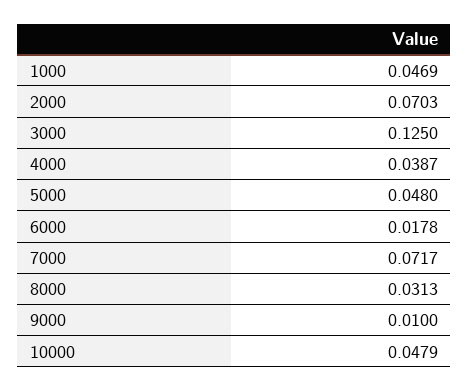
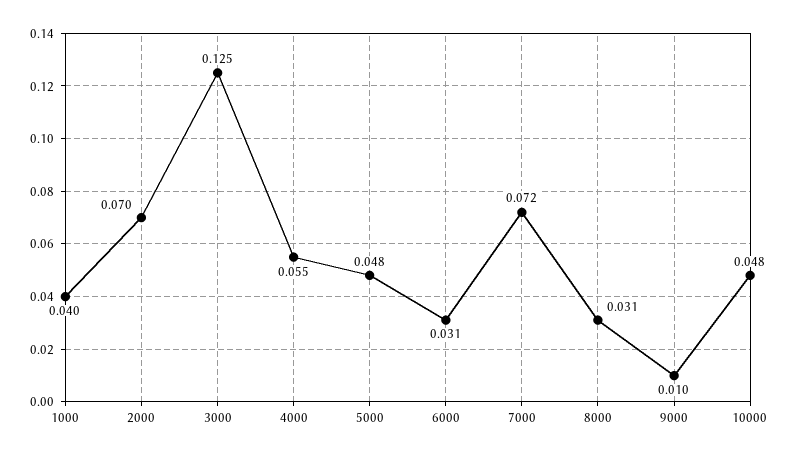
  {
-   "1000": 0.0469,
+   "1000": 0.04,
    "2000": 0.0703,
    "3000": 0.125,
-   "4000": 0.0387,
+   "4000": 0.055,
    "5000": 0.048,
-   "6000": 0.0178,
+   "6000": 0.031,
    "7000": 0.0717,
    "8000": 0.0313,
    "9000": 0.01,
    "10000": 0.0479
  }

